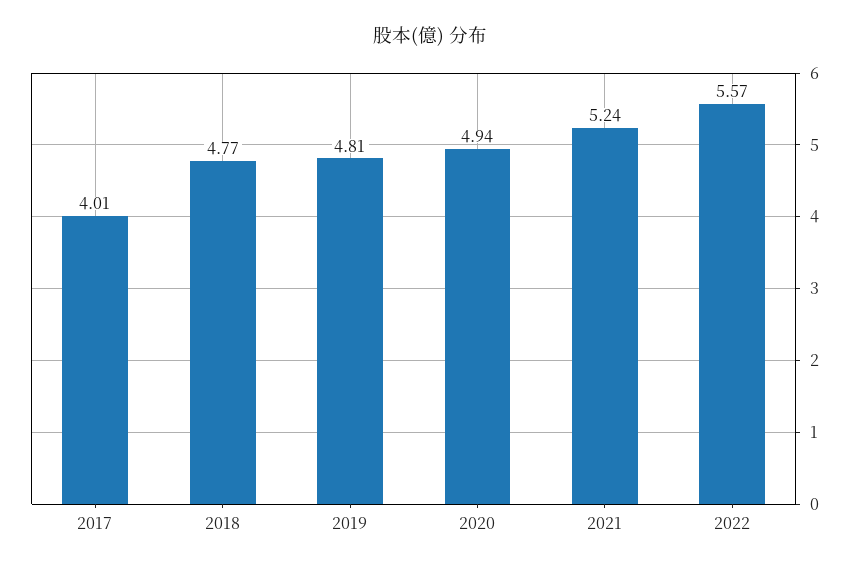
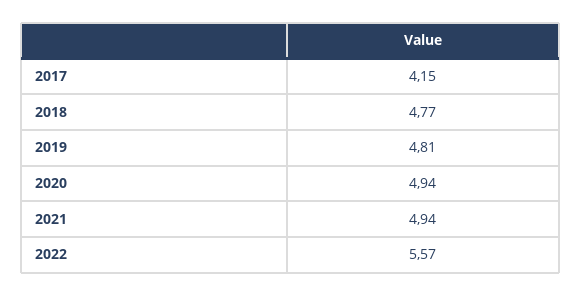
  {
-   "2017": 4.01,
+   "2017": 4.15,
    "2018": 4.77,
    "2019": 4.81,
    "2020": 4.94,
-   "2021": 5.24,
+   "2021": 4.94,
    "2022": 5.57
  }

